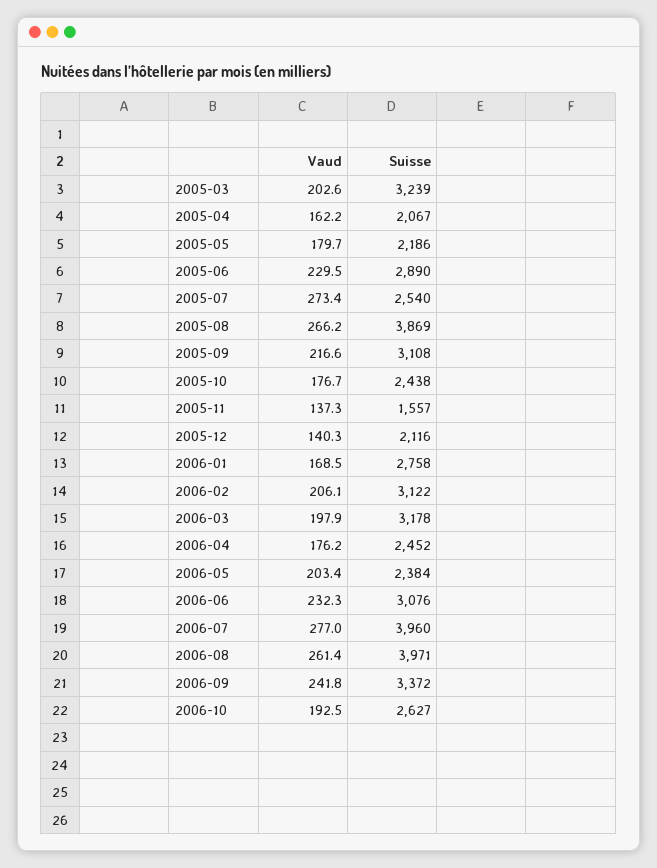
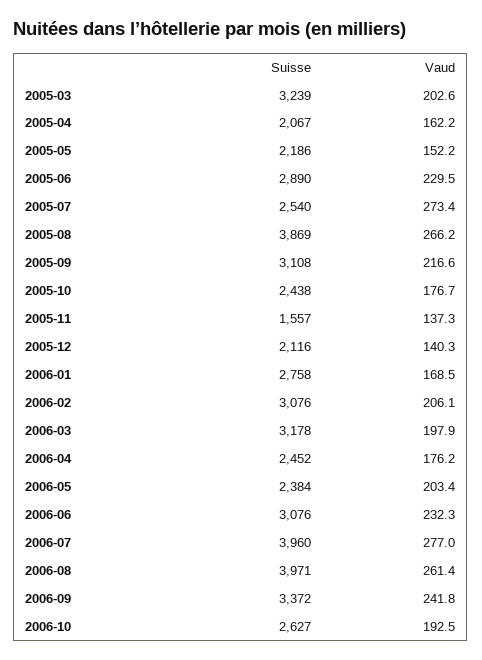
  {
    "Vaud": {
      "2005-03": 202.6,
      "2005-04": 162.2,
-     "2005-05": 179.7,
+     "2005-05": 152.2,
      "2005-06": 229.5,
      "2005-07": 273.4,
      "2005-08": 266.2,
      "2005-09": 216.6,
      "2005-10": 176.7,
      "2005-11": 137.3,
      "2005-12": 140.3,
      "2006-01": 168.5,
      "2006-02": 206.1,
      "2006-03": 197.9,
      "2006-04": 176.2,
      "2006-05": 203.4,
      "2006-06": 232.3,
      "2006-07": 277,
      "2006-08": 261.4,
      "2006-09": 241.8,
      "2006-10": 192.5
    },
    "Suisse": {
      "2005-03": 3239,
      "2005-04": 2067,
      "2005-05": 2186,
      "2005-06": 2890,
      "2005-07": 2540,
      "2005-08": 3869,
      "2005-09": 3108,
      "2005-10": 2438,
      "2005-11": 1557,
      "2005-12": 2116,
      "2006-01": 2758,
-     "2006-02": 3122,
+     "2006-02": 3076,
      "2006-03": 3178,
      "2006-04": 2452,
      "2006-05": 2384,
      "2006-06": 3076,
      "2006-07": 3960,
      "2006-08": 3971,
      "2006-09": 3372,
      "2006-10": 2627
    }
  }

